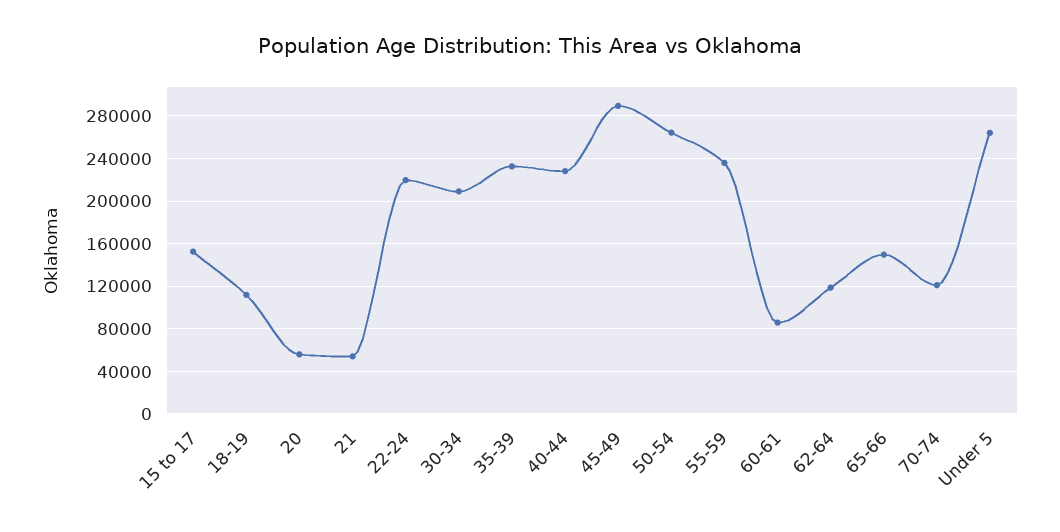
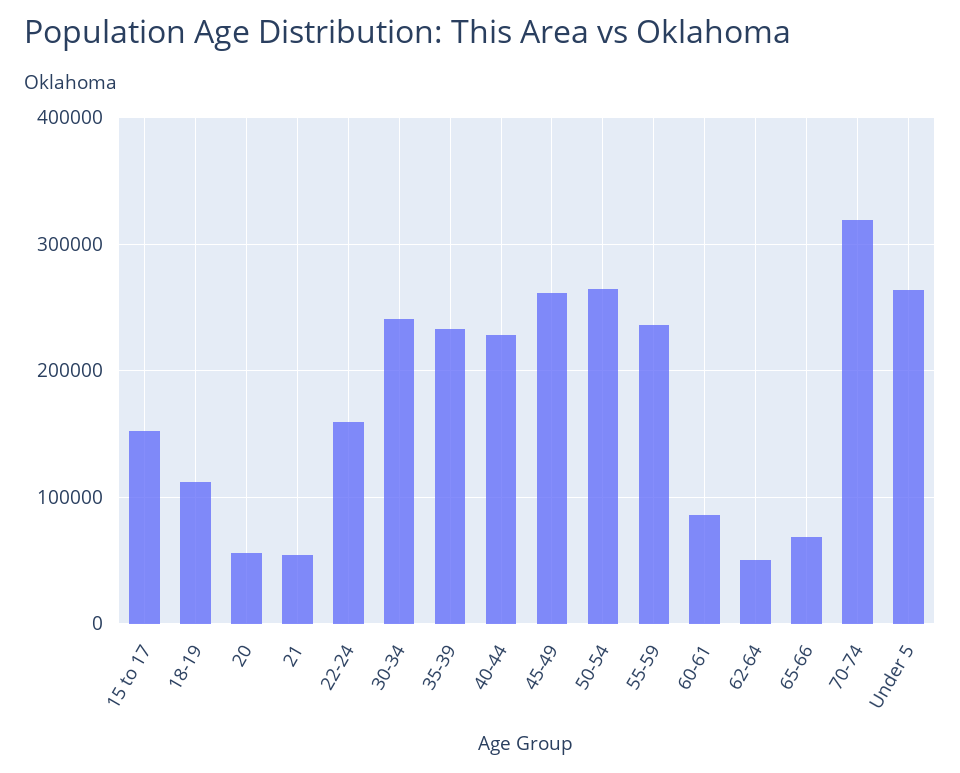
  {
    "15 to 17": 150000,
    "18-19": 110000,
    "20": 60000,
    "21": 50000,
-   "22-24": 220000,
+   "22-24": 160000,
-   "30-34": 210000,
+   "30-34": 240000,
    "35-39": 230000,
    "40-44": 230000,
-   "45-49": 290000,
+   "45-49": 260000,
    "50-54": 260000,
    "55-59": 240000,
    "60-61": 90000,
-   "62-64": 120000,
+   "62-64": 50000,
-   "65-66": 150000,
+   "65-66": 70000,
-   "70-74": 120000,
+   "70-74": 320000,
    "Under 5": 260000
  }

